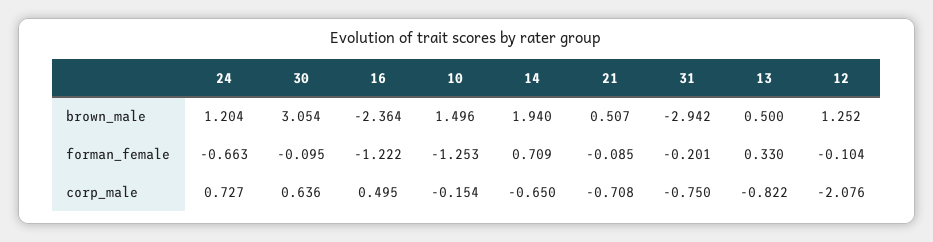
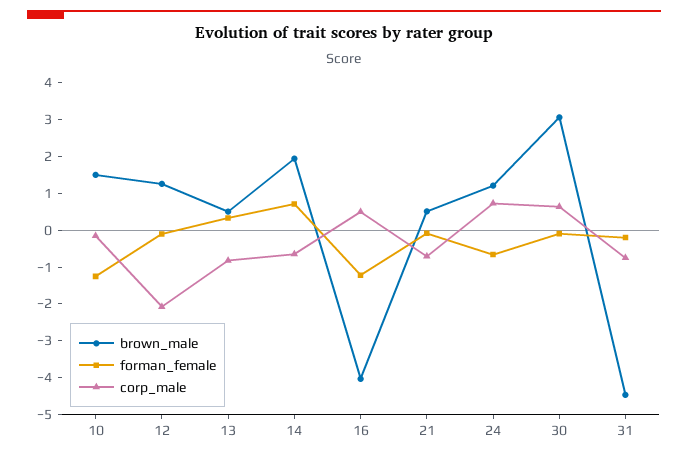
  {
    "brown_male": {
      "24": 1.204,
      "30": 3.054,
-     "16": -2.364,
+     "16": -4,
      "10": 1.496,
      "14": 1.94,
      "21": 0.507,
-     "31": -2.942,
+     "31": -4.5,
      "13": 0.5,
      "12": 1.252
    },
    "forman_female": {
      "24": -0.663,
      "30": -0.095,
      "16": -1.222,
      "10": -1.253,
      "14": 0.709,
      "21": -0.085,
      "31": -0.201,
      "13": 0.33,
      "12": -0.104
    },
    "corp_male": {
      "24": 0.727,
      "30": 0.636,
      "16": 0.495,
      "10": -0.154,
      "14": -0.65,
      "21": -0.708,
      "31": -0.75,
      "13": -0.822,
      "12": -2.076
    }
  }

